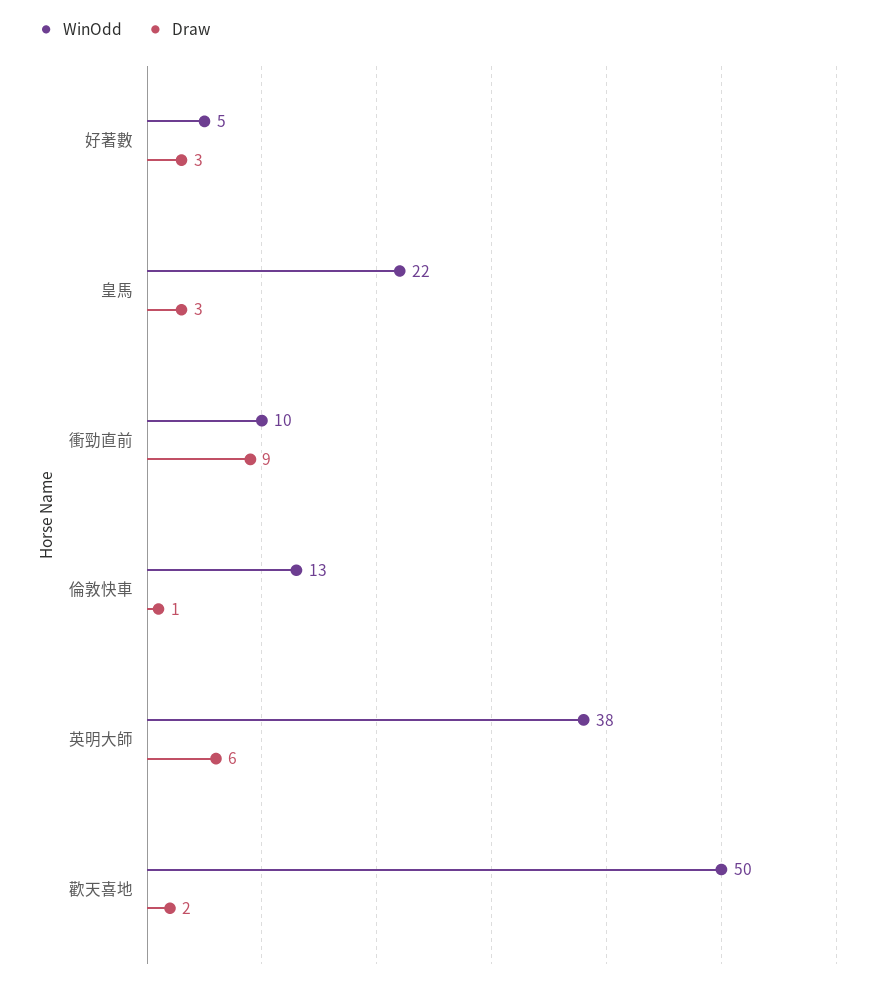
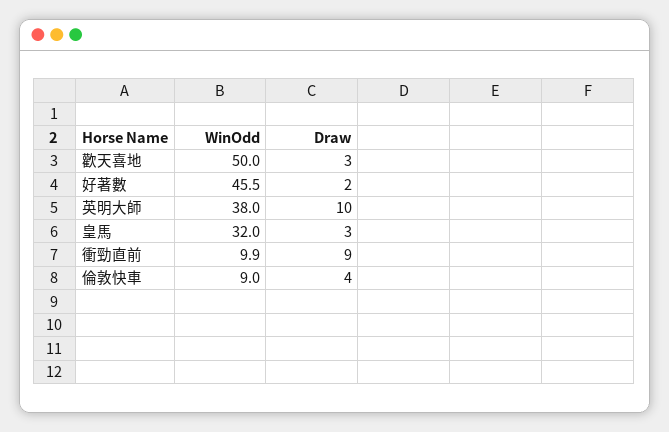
  {
    "WinOdd": {
-     "好著數": 5,
+     "好著數": 45.5,
-     "皇馬": 22,
+     "皇馬": 32,
      "衝勁直前": 9.9,
-     "倫敦快車": 13,
+     "倫敦快車": 9,
      "英明大師": 38,
      "歡天喜地": 50
    },
    "Draw": {
-     "好著數": 3,
+     "好著數": 2,
      "皇馬": 3,
      "衝勁直前": 9,
-     "倫敦快車": 1,
+     "倫敦快車": 4,
-     "英明大師": 6,
+     "英明大師": 10,
-     "歡天喜地": 2
+     "歡天喜地": 3
    }
  }

